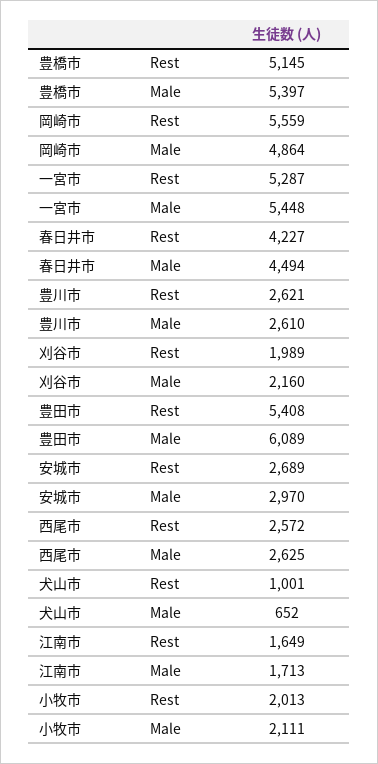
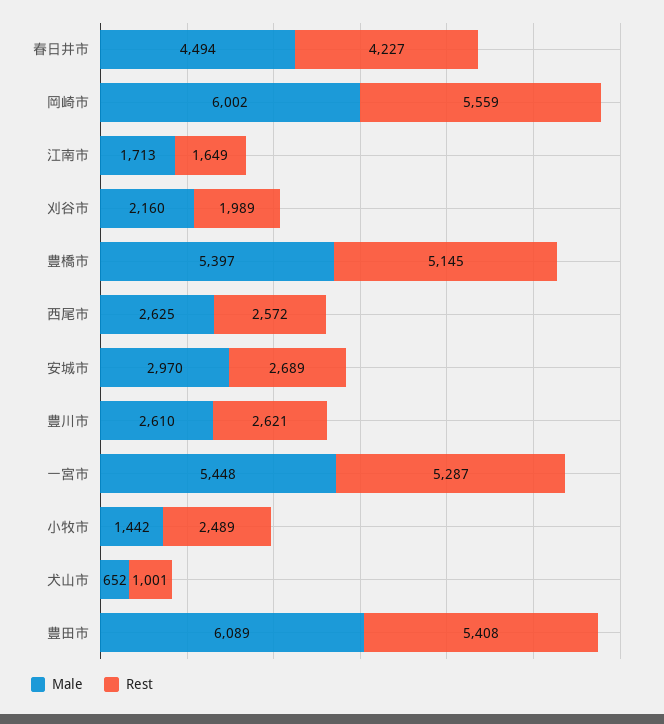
  {
    "Rest": {
      "豊橋市": 5145,
      "岡崎市": 5559,
      "一宮市": 5287,
      "春日井市": 4227,
      "豊川市": 2621,
      "刈谷市": 1989,
      "豊田市": 5408,
      "安城市": 2689,
      "西尾市": 2572,
      "犬山市": 1001,
      "江南市": 1649,
-     "小牧市": 2013
+     "小牧市": 2489
    },
    "Male": {
      "豊橋市": 5397,
-     "岡崎市": 4864,
+     "岡崎市": 6002,
      "一宮市": 5448,
      "春日井市": 4494,
      "豊川市": 2610,
      "刈谷市": 2160,
      "豊田市": 6089,
      "安城市": 2970,
      "西尾市": 2625,
      "犬山市": 652,
      "江南市": 1713,
-     "小牧市": 2111
+     "小牧市": 1442
    }
  }

